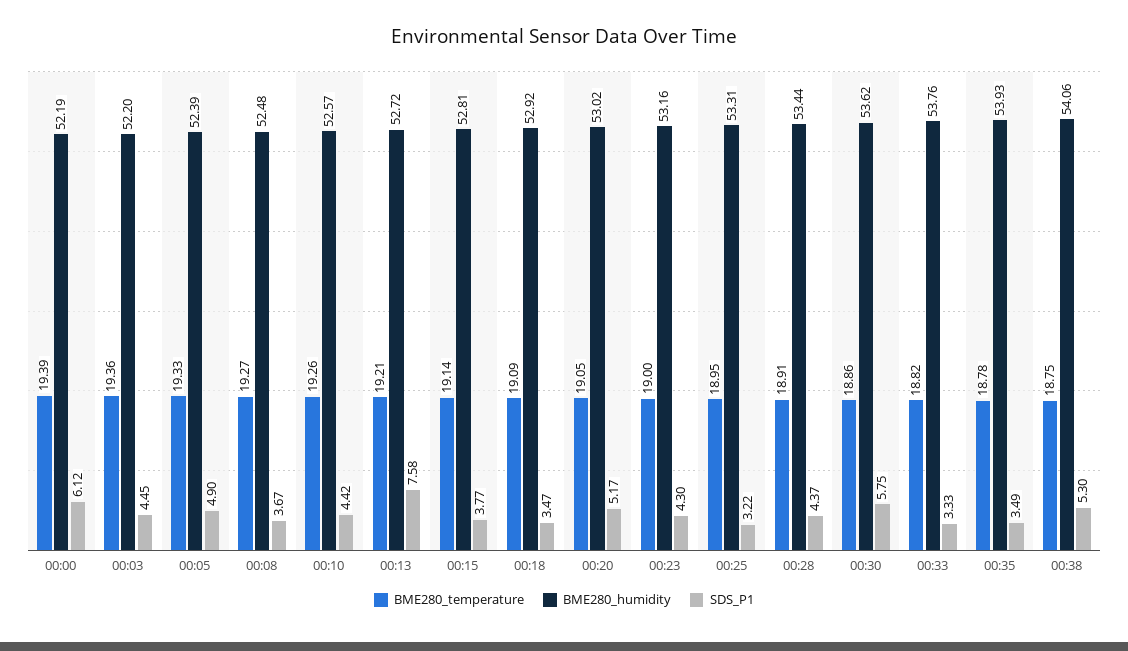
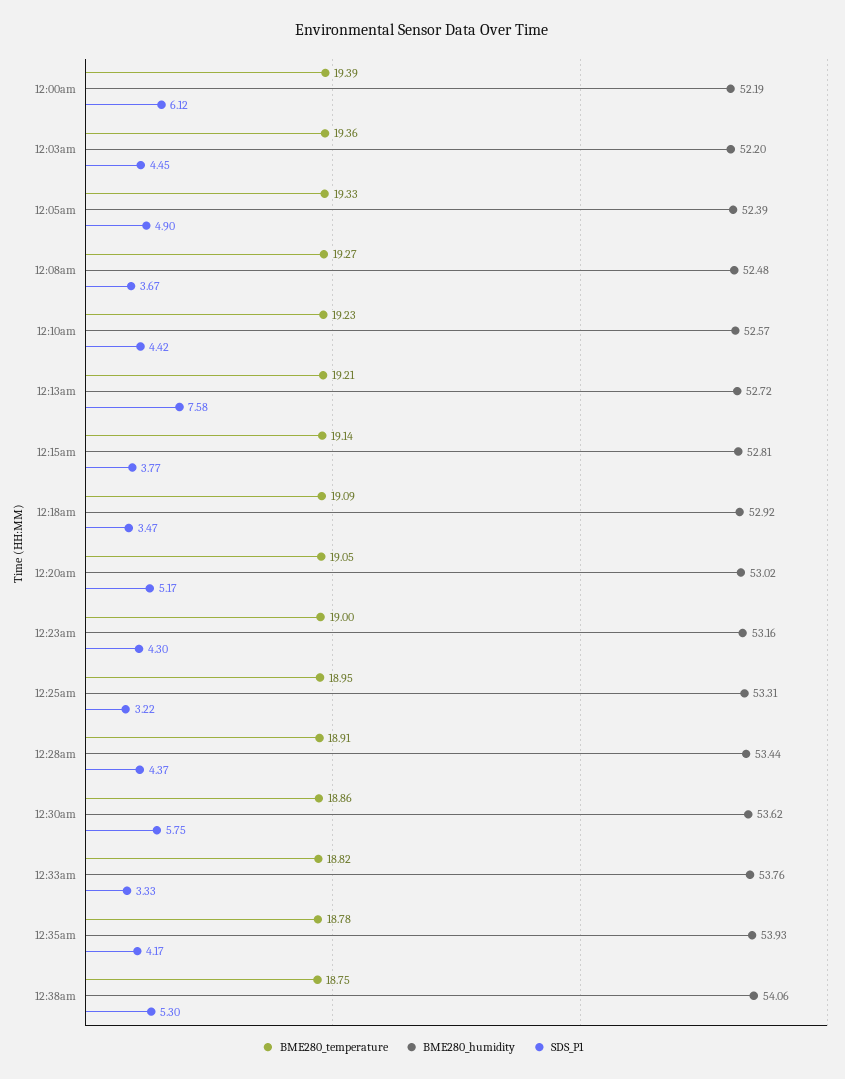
  {
    "BME280_temperature": {
      "00:00": 19.39,
      "00:03": 19.36,
      "00:05": 19.33,
      "00:08": 19.27,
-     "00:10": 19.26,
+     "00:10": 19.23,
      "00:13": 19.21,
      "00:15": 19.14,
      "00:18": 19.09,
      "00:20": 19.05,
      "00:23": 19,
      "00:25": 18.95,
      "00:28": 18.91,
      "00:30": 18.86,
      "00:33": 18.82,
      "00:35": 18.78,
      "00:38": 18.75
    },
    "BME280_humidity": {
      "00:00": 52.19,
      "00:03": 52.2,
      "00:05": 52.39,
      "00:08": 52.48,
      "00:10": 52.57,
      "00:13": 52.72,
      "00:15": 52.81,
      "00:18": 52.92,
      "00:20": 53.02,
      "00:23": 53.16,
      "00:25": 53.31,
      "00:28": 53.44,
      "00:30": 53.62,
      "00:33": 53.76,
      "00:35": 53.93,
      "00:38": 54.06
    },
    "SDS_P1": {
      "00:00": 6.12,
      "00:03": 4.45,
      "00:05": 4.9,
      "00:08": 3.67,
      "00:10": 4.42,
      "00:13": 7.58,
      "00:15": 3.77,
      "00:18": 3.47,
      "00:20": 5.17,
      "00:23": 4.3,
      "00:25": 3.22,
      "00:28": 4.37,
      "00:30": 5.75,
      "00:33": 3.33,
-     "00:35": 3.49,
+     "00:35": 4.17,
      "00:38": 5.3
    }
  }

